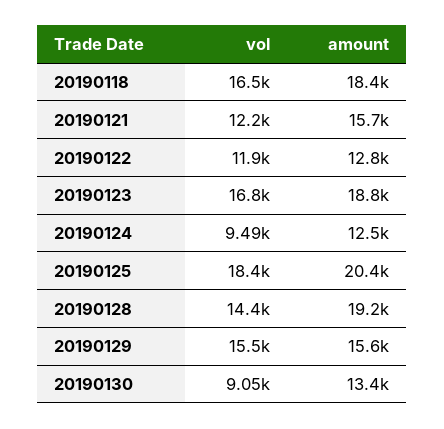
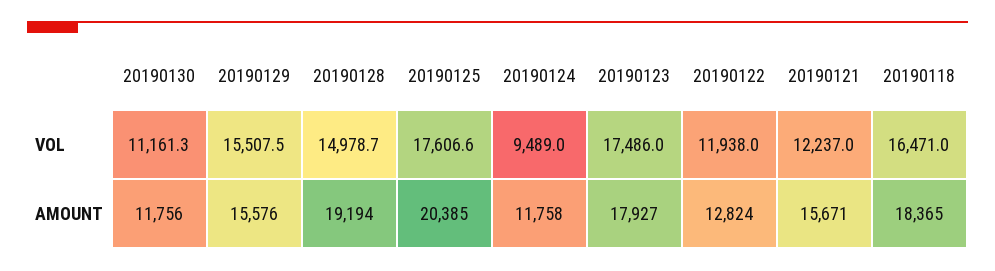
  {
    "vol": {
      "20190118": 16471,
      "20190121": 12237,
      "20190122": 11938,
-     "20190123": 16800,
+     "20190123": 17486,
      "20190124": 9489,
-     "20190125": 18400,
+     "20190125": 17606.6,
-     "20190128": 14400,
+     "20190128": 14978.7,
      "20190129": 15507.5,
-     "20190130": 9050
+     "20190130": 11161.3
    },
    "amount": {
      "20190118": 18365,
      "20190121": 15671,
      "20190122": 12824,
-     "20190123": 18800,
+     "20190123": 17927,
-     "20190124": 12500,
+     "20190124": 11758,
      "20190125": 20385,
      "20190128": 19194,
      "20190129": 15576,
-     "20190130": 13400
+     "20190130": 11756
    }
  }

